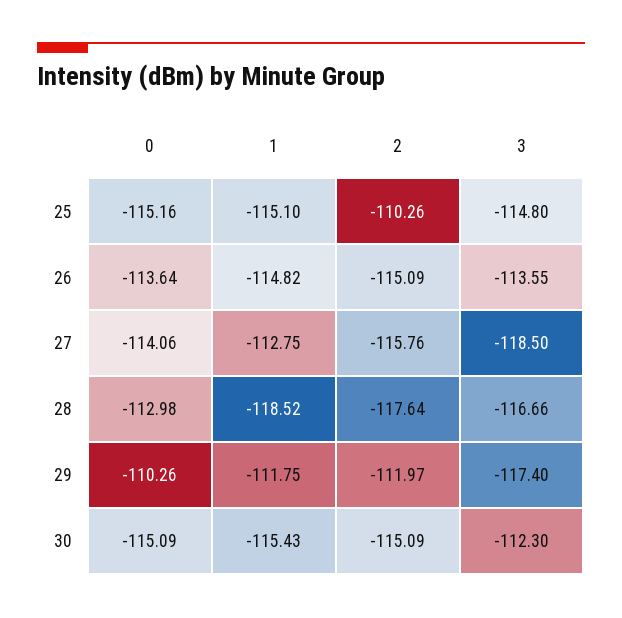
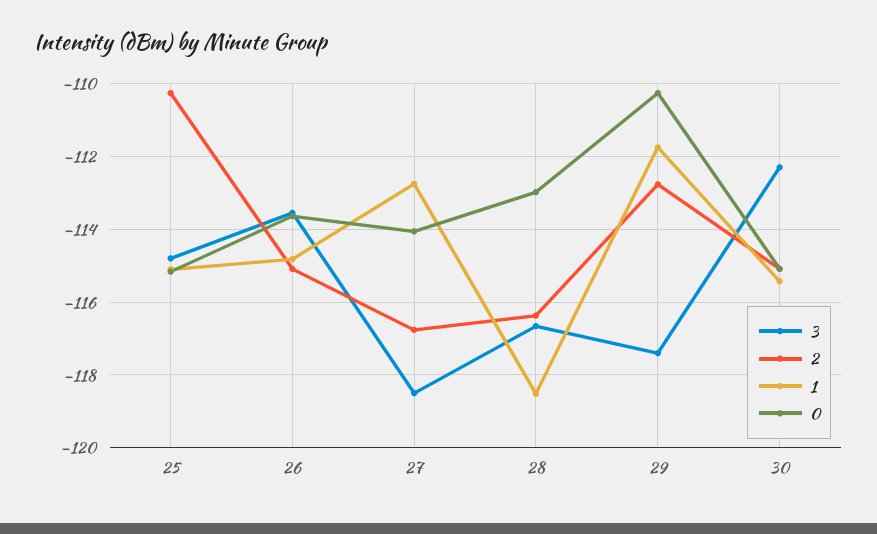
  {
    "0": {
      "25": -115.16,
      "26": -113.64,
      "27": -114.06,
      "28": -112.98,
      "29": -110.26,
      "30": -115.09
    },
    "1": {
      "25": -115.1,
      "26": -114.82,
      "27": -112.75,
      "28": -118.52,
      "29": -111.75,
      "30": -115.43
    },
    "2": {
      "25": -110.26,
      "26": -115.09,
-     "27": -115.76,
+     "27": -116.8,
-     "28": -117.64,
+     "28": -116.4,
-     "29": -111.97,
+     "29": -112.8,
      "30": -115.09
    },
    "3": {
      "25": -114.8,
      "26": -113.55,
      "27": -118.5,
      "28": -116.66,
      "29": -117.4,
      "30": -112.3
    }
  }

